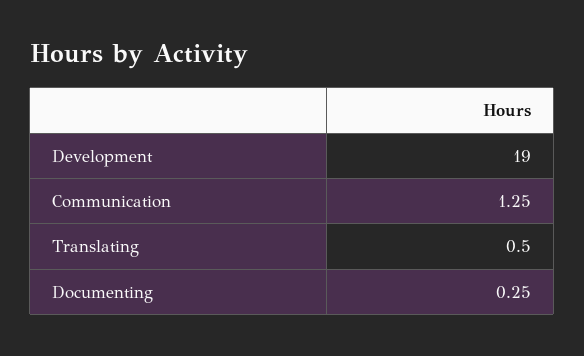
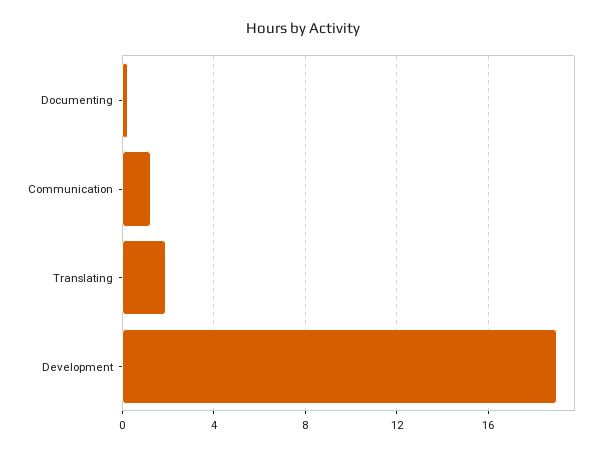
  {
    "Development": 19,
    "Communication": 1.25,
-   "Translating": 0.5,
+   "Translating": 2,
    "Documenting": 0.25
  }

